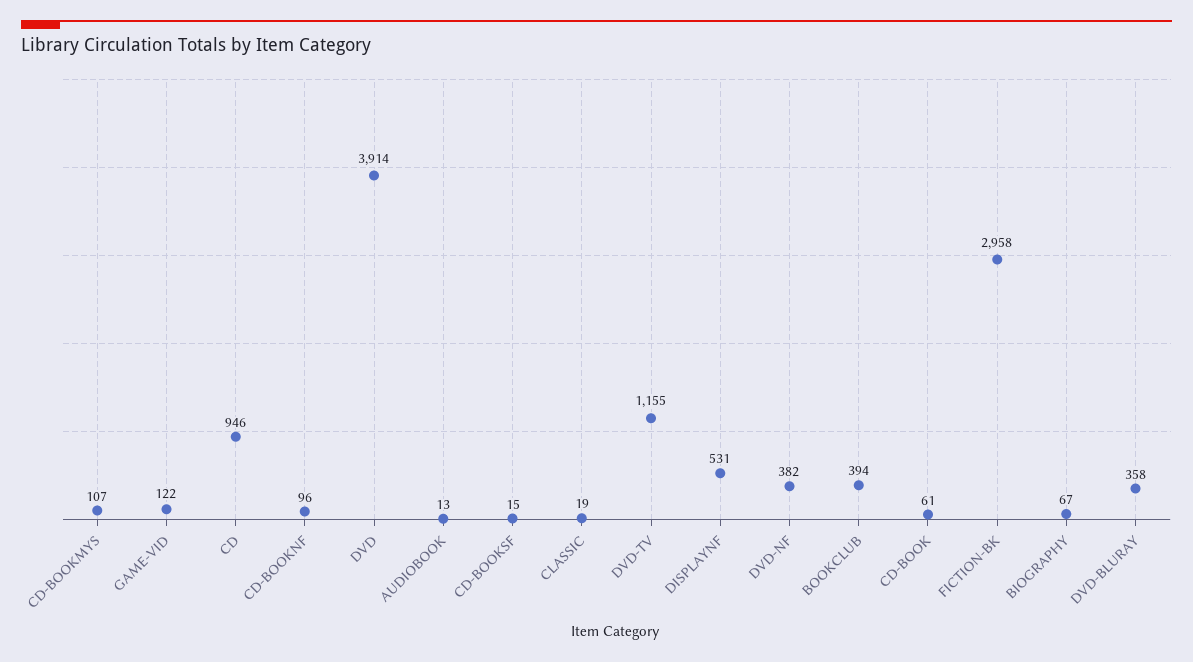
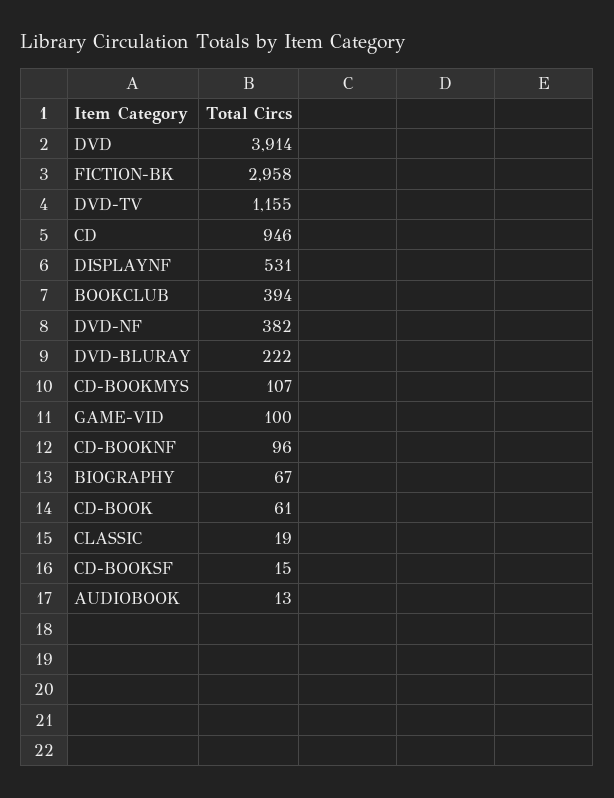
  {
    "CD-BOOKMYS": 107,
-   "GAME-VID": 122,
+   "GAME-VID": 100,
    "CD": 946,
    "CD-BOOKNF": 96,
    "DVD": 3914,
    "AUDIOBOOK": 13,
    "CD-BOOKSF": 15,
    "CLASSIC": 19,
    "DVD-TV": 1155,
    "DISPLAYNF": 531,
    "DVD-NF": 382,
    "BOOKCLUB": 394,
    "CD-BOOK": 61,
    "FICTION-BK": 2958,
    "BIOGRAPHY": 67,
-   "DVD-BLURAY": 358
+   "DVD-BLURAY": 222
  }

